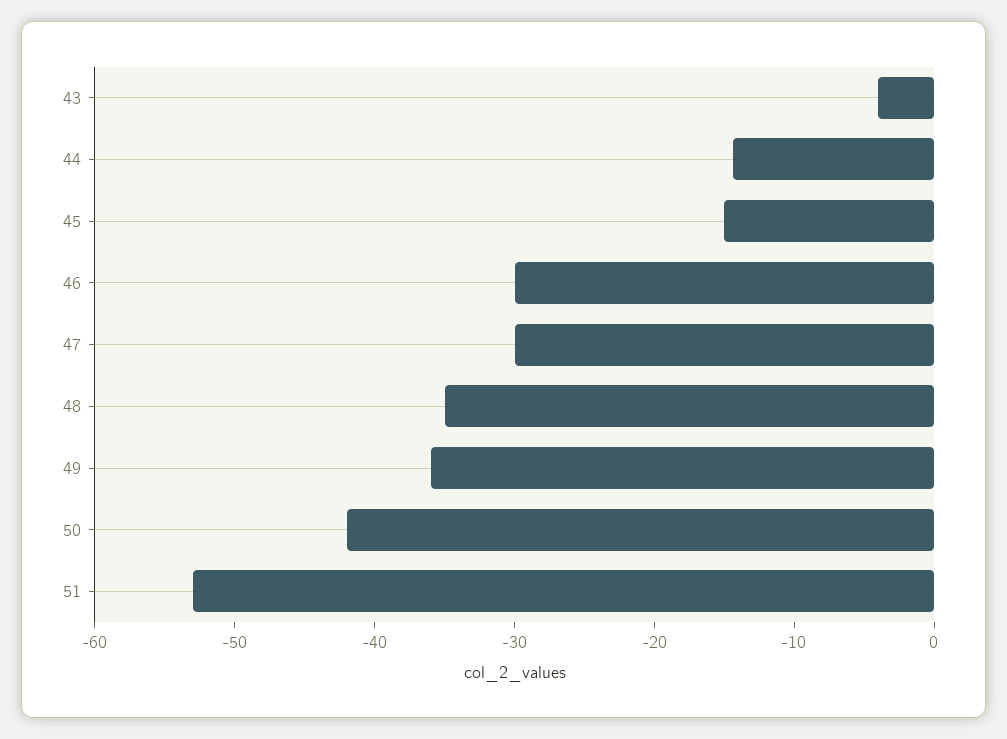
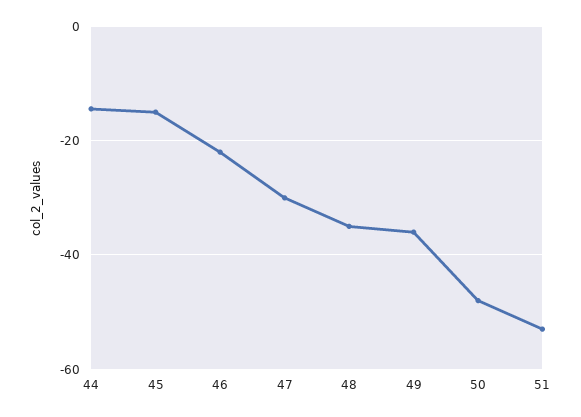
  {
-   "43": -4,
    "44": -14,
    "45": -16,
-   "46": -30,
+   "46": -22,
    "47": -30,
    "48": -36,
    "49": -36,
-   "50": -42,
+   "50": -48,
    "51": -54
  }

